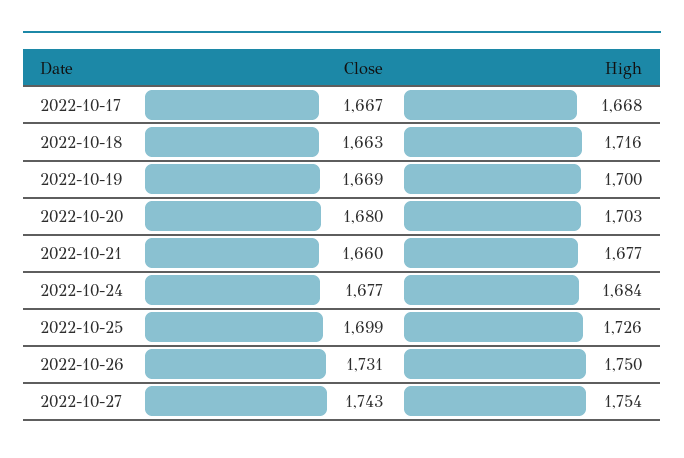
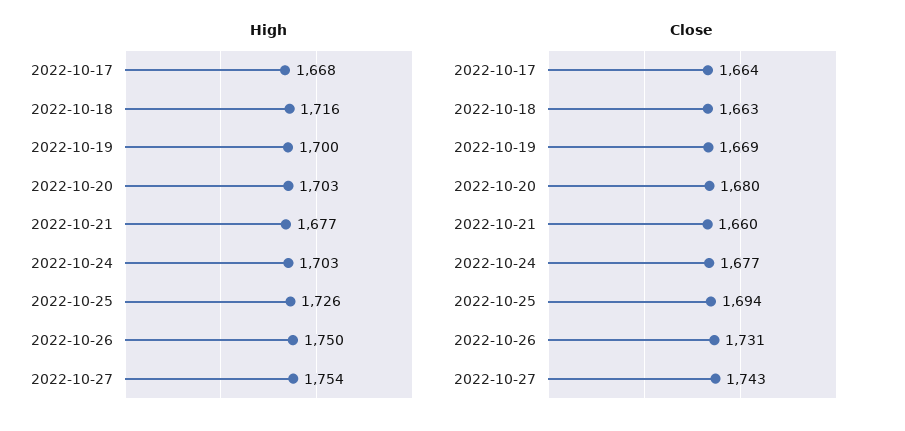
  {
    "Close": {
-     "2022-10-17": 1667,
+     "2022-10-17": 1664,
      "2022-10-18": 1663,
      "2022-10-19": 1669,
      "2022-10-20": 1680,
      "2022-10-21": 1660,
      "2022-10-24": 1677,
-     "2022-10-25": 1699,
+     "2022-10-25": 1694,
      "2022-10-26": 1731,
      "2022-10-27": 1743
    },
    "High": {
      "2022-10-17": 1668,
      "2022-10-18": 1716,
      "2022-10-19": 1700,
      "2022-10-20": 1703,
      "2022-10-21": 1677,
-     "2022-10-24": 1684,
+     "2022-10-24": 1703,
      "2022-10-25": 1726,
      "2022-10-26": 1750,
      "2022-10-27": 1754
    }
  }

